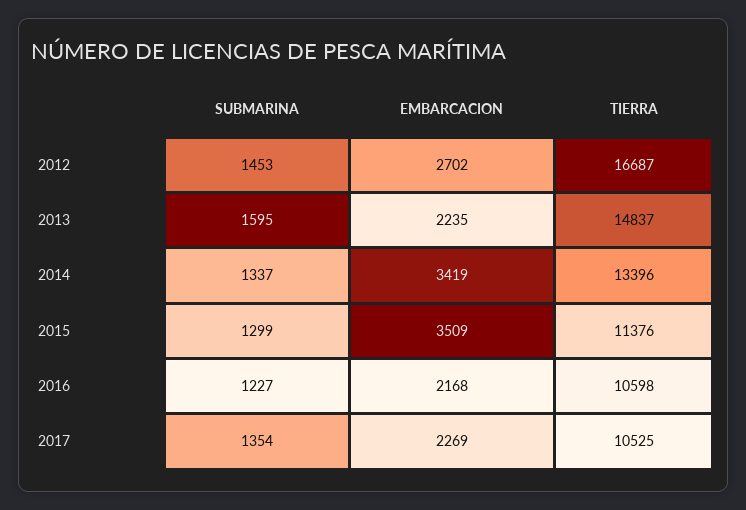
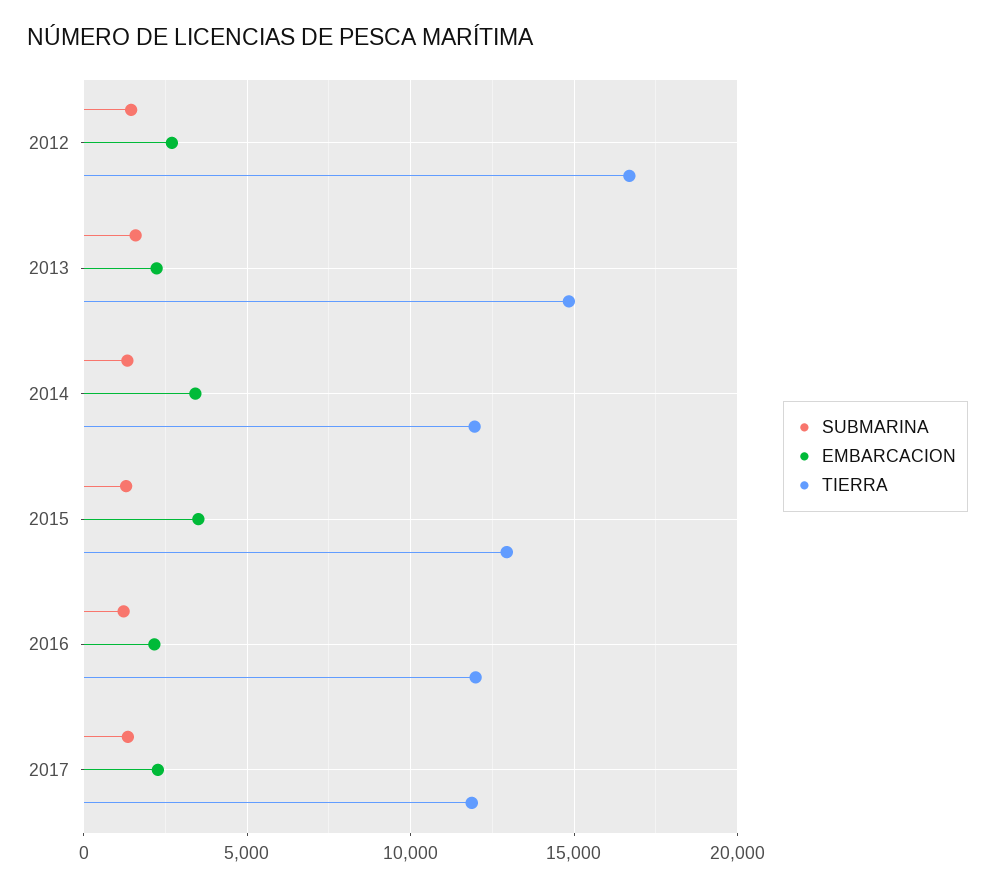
  {
    "SUBMARINA": {
      "2012": 1453,
      "2013": 1595,
      "2014": 1337,
      "2015": 1299,
      "2016": 1227,
      "2017": 1354
    },
    "EMBARCACION": {
      "2012": 2702,
      "2013": 2235,
      "2014": 3419,
      "2015": 3509,
      "2016": 2168,
      "2017": 2269
    },
    "TIERRA": {
      "2012": 16687,
      "2013": 14837,
-     "2014": 13396,
+     "2014": 12000,
-     "2015": 11376,
+     "2015": 13000,
-     "2016": 10598,
+     "2016": 12000,
-     "2017": 10525
+     "2017": 12000
    }
  }

